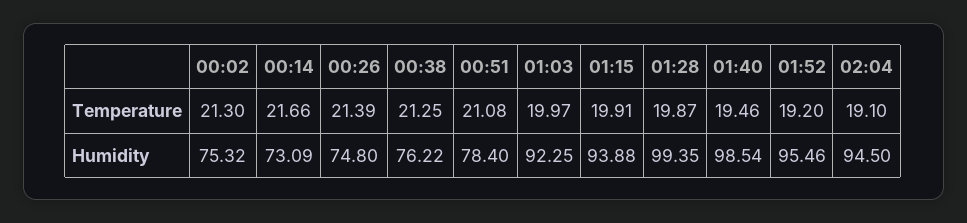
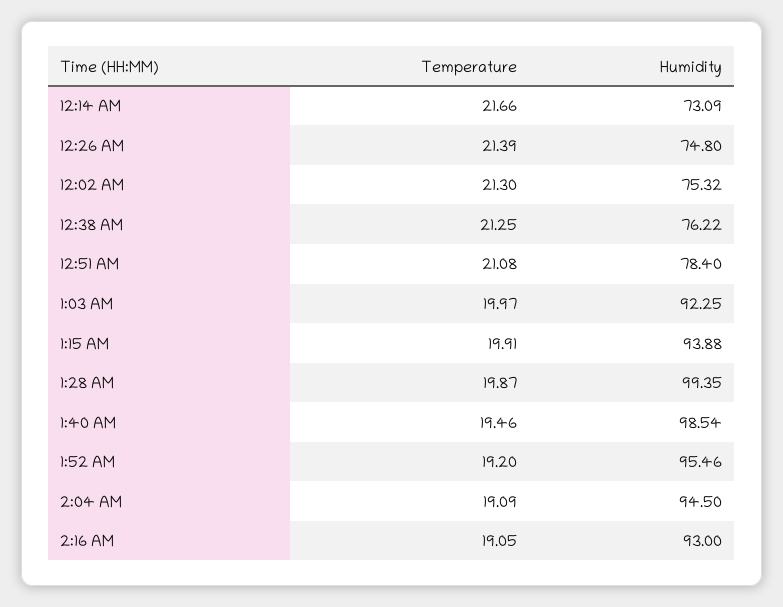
  {
    "00:02": {
      "Temperature": 21.3,
      "Humidity": 75.32
    },
    "00:14": {
      "Temperature": 21.66,
      "Humidity": 73.09
    },
    "00:26": {
      "Temperature": 21.39,
      "Humidity": 74.8
    },
    "00:38": {
      "Temperature": 21.25,
      "Humidity": 76.22
    },
    "00:51": {
      "Temperature": 21.08,
      "Humidity": 78.4
    },
    "01:03": {
      "Temperature": 19.97,
      "Humidity": 92.25
    },
    "01:15": {
      "Temperature": 19.91,
      "Humidity": 93.88
    },
    "01:28": {
      "Temperature": 19.87,
      "Humidity": 99.35
    },
    "01:40": {
      "Temperature": 19.46,
      "Humidity": 98.54
    },
    "01:52": {
      "Temperature": 19.2,
      "Humidity": 95.46
    },
    "02:04": {
-     "Temperature": 19.1,
+     "Temperature": 19.09,
      "Humidity": 94.5
-   }
+   },
+   "2:16 AM": {
+     "Temperature": 19.05,
+     "Humidity": 93
+   }
  }

